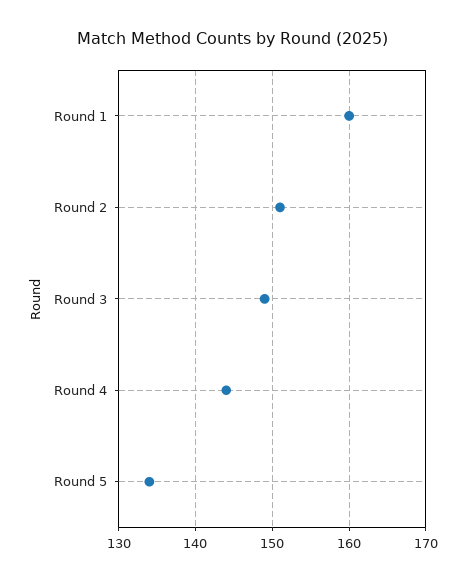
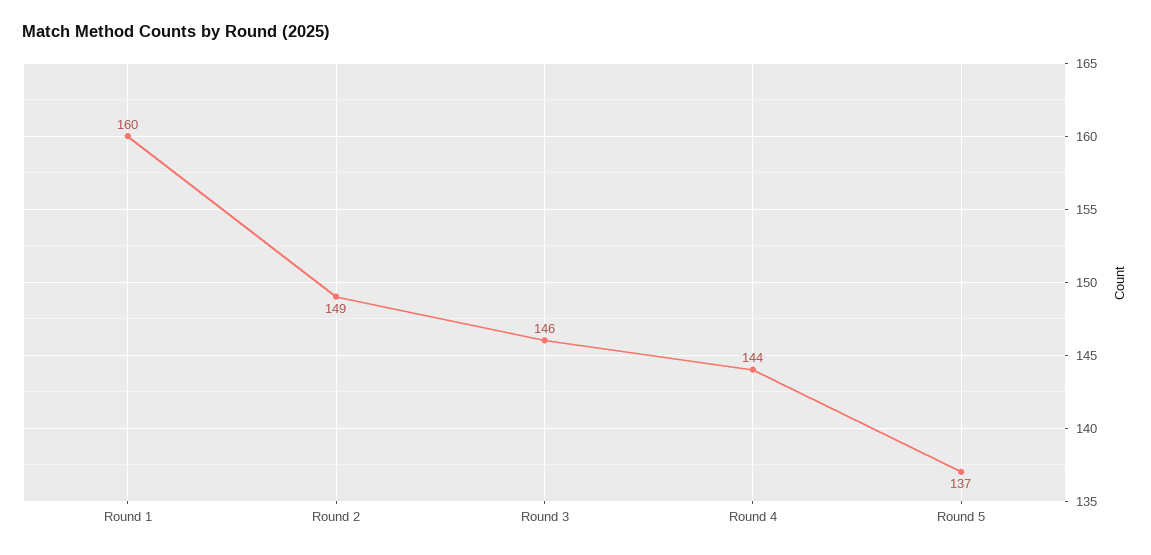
  {
    "Round 1": 160,
-   "Round 2": 151,
+   "Round 2": 149,
-   "Round 3": 149,
+   "Round 3": 146,
    "Round 4": 144,
-   "Round 5": 134
+   "Round 5": 137
  }

